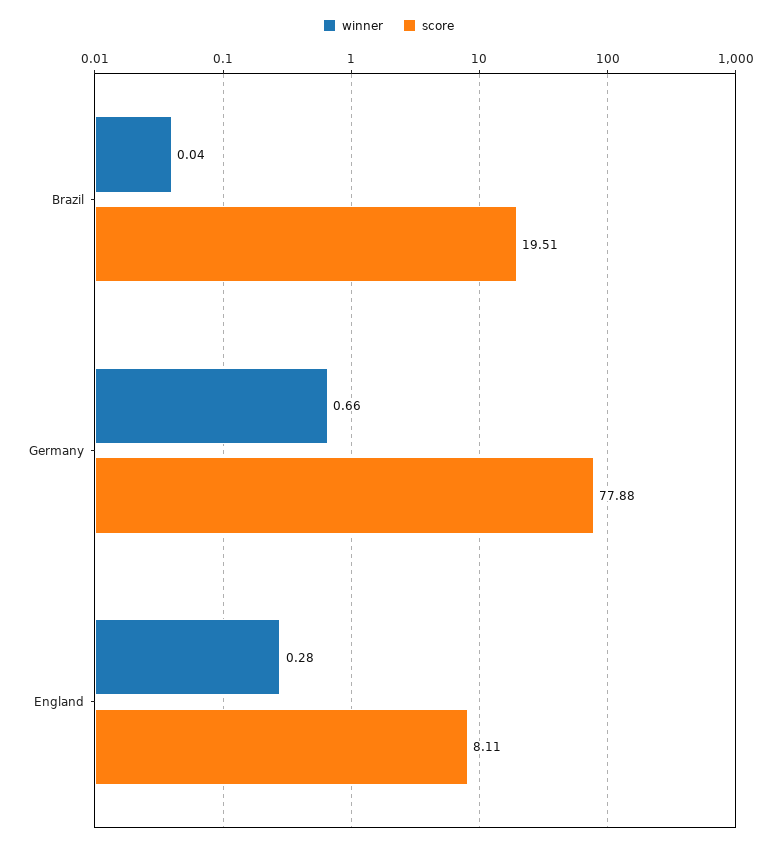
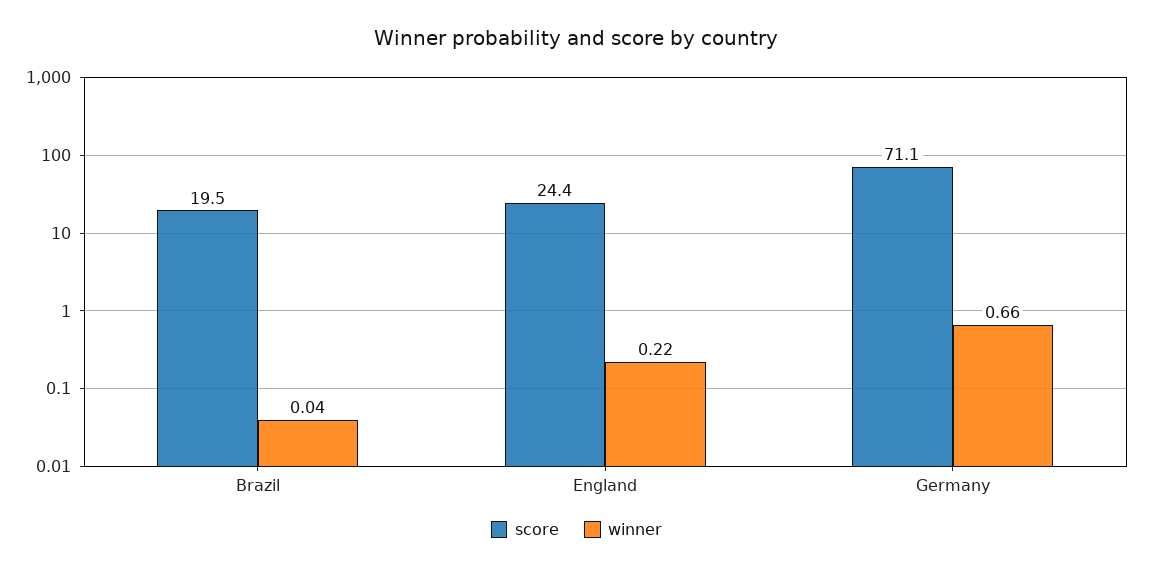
  {
    "winner": {
      "Brazil": 0.04,
      "Germany": 0.66,
-     "England": 0.28
+     "England": 0.22
    },
    "score": {
      "Brazil": 19.51,
-     "Germany": 77.88,
+     "Germany": 71.1,
-     "England": 8.11
+     "England": 24.4
    }
  }

